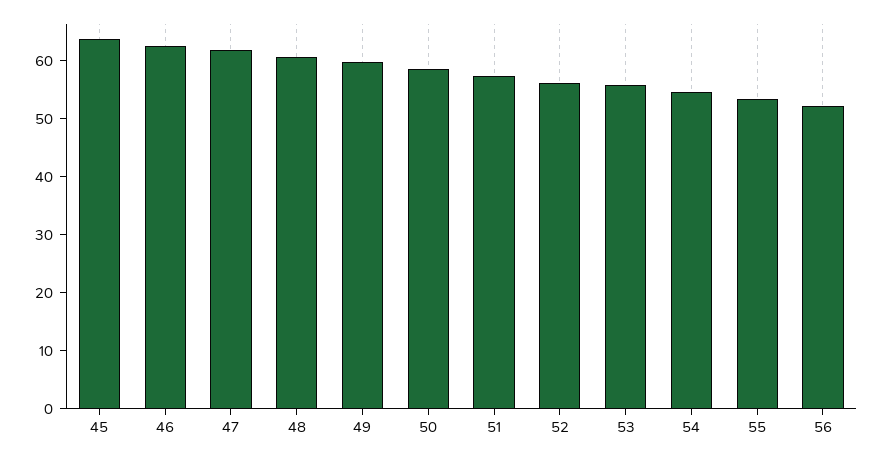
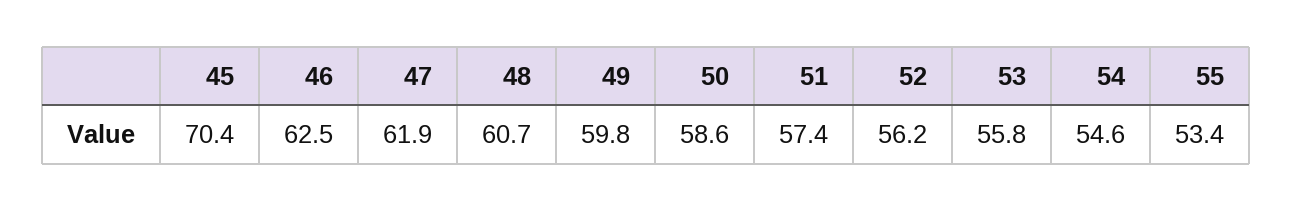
  {
-   "45": 64,
+   "45": 70.4,
    "46": 62.5,
    "47": 61.9,
    "48": 60.7,
    "49": 59.8,
    "50": 58.6,
    "51": 57.4,
    "52": 56.2,
    "53": 55.8,
    "54": 54.6,
-   "55": 53.4,
+   "55": 53.4
-   "56": 52
  }

